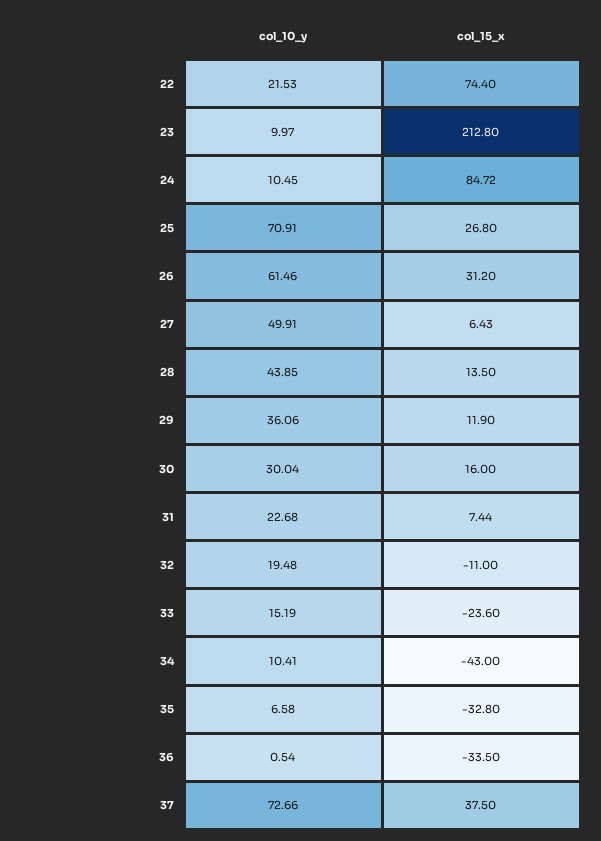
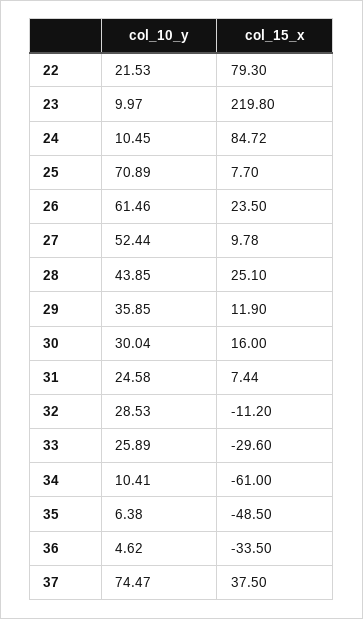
  {
    "col_10_y": {
      "22": 21.53,
      "23": 9.97,
      "24": 10.45,
-     "25": 70.91,
+     "25": 70.89,
      "26": 61.46,
-     "27": 49.91,
+     "27": 52.44,
      "28": 43.85,
-     "29": 36.06,
+     "29": 35.85,
      "30": 30.04,
-     "31": 22.68,
+     "31": 24.58,
-     "32": 19.48,
+     "32": 28.53,
-     "33": 15.19,
+     "33": 25.89,
      "34": 10.41,
-     "35": 6.58,
+     "35": 6.38,
-     "36": 0.54,
+     "36": 4.62,
-     "37": 72.66
+     "37": 74.47
    },
    "col_15_x": {
-     "22": 74.4,
+     "22": 79.3,
-     "23": 212.8,
+     "23": 219.8,
      "24": 84.72,
-     "25": 26.8,
+     "25": 7.7,
-     "26": 31.2,
+     "26": 23.5,
-     "27": 6.43,
+     "27": 9.78,
-     "28": 13.5,
+     "28": 25.1,
      "29": 11.9,
      "30": 16,
      "31": 7.44,
-     "32": -11,
+     "32": -11.2,
-     "33": -23.6,
+     "33": -29.6,
-     "34": -43,
+     "34": -61,
-     "35": -32.8,
+     "35": -48.5,
      "36": -33.5,
      "37": 37.5
    }
  }

